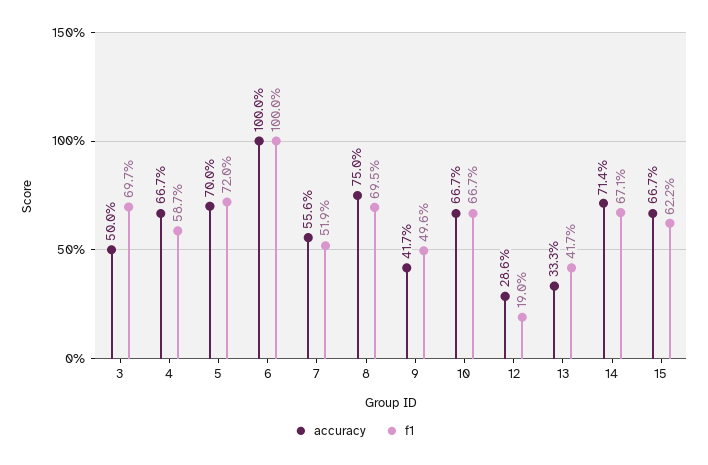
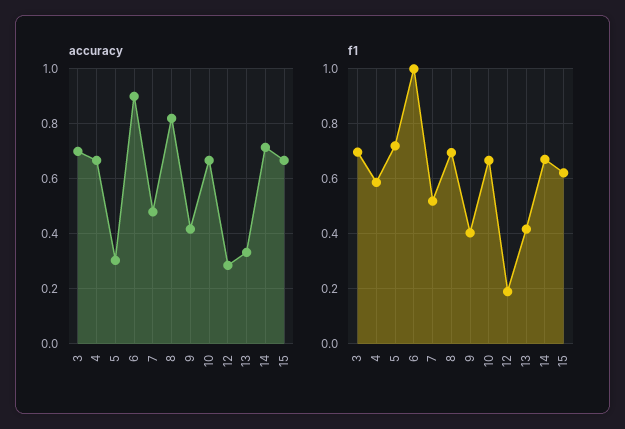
  {
    "accuracy": {
-     "3": 0.5,
+     "3": 0.7,
      "4": 0.667,
-     "5": 0.7,
+     "5": 0.3,
-     "6": 1,
+     "6": 0.9,
-     "7": 0.556,
+     "7": 0.475,
-     "8": 0.75,
+     "8": 0.825,
      "9": 0.417,
      "10": 0.667,
      "12": 0.286,
      "13": 0.333,
      "14": 0.714,
      "15": 0.667
    },
    "f1": {
      "3": 0.697,
      "4": 0.587,
      "5": 0.72,
      "6": 1,
      "7": 0.519,
      "8": 0.695,
-     "9": 0.496,
+     "9": 0.4,
      "10": 0.667,
      "12": 0.19,
      "13": 0.417,
      "14": 0.671,
      "15": 0.622
    }
  }

